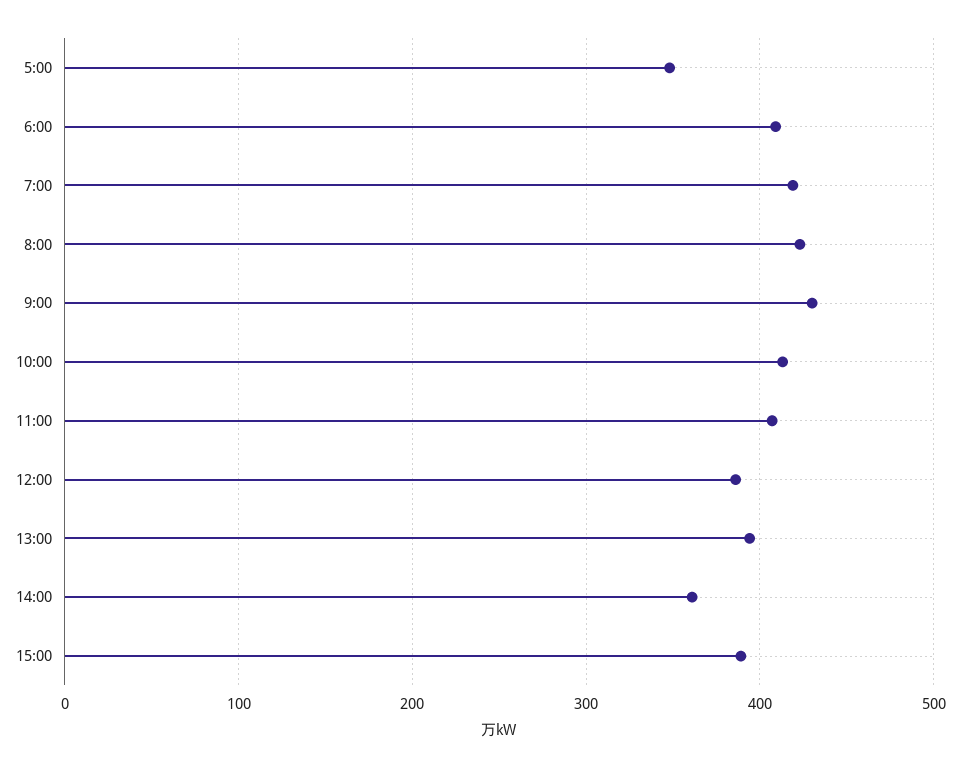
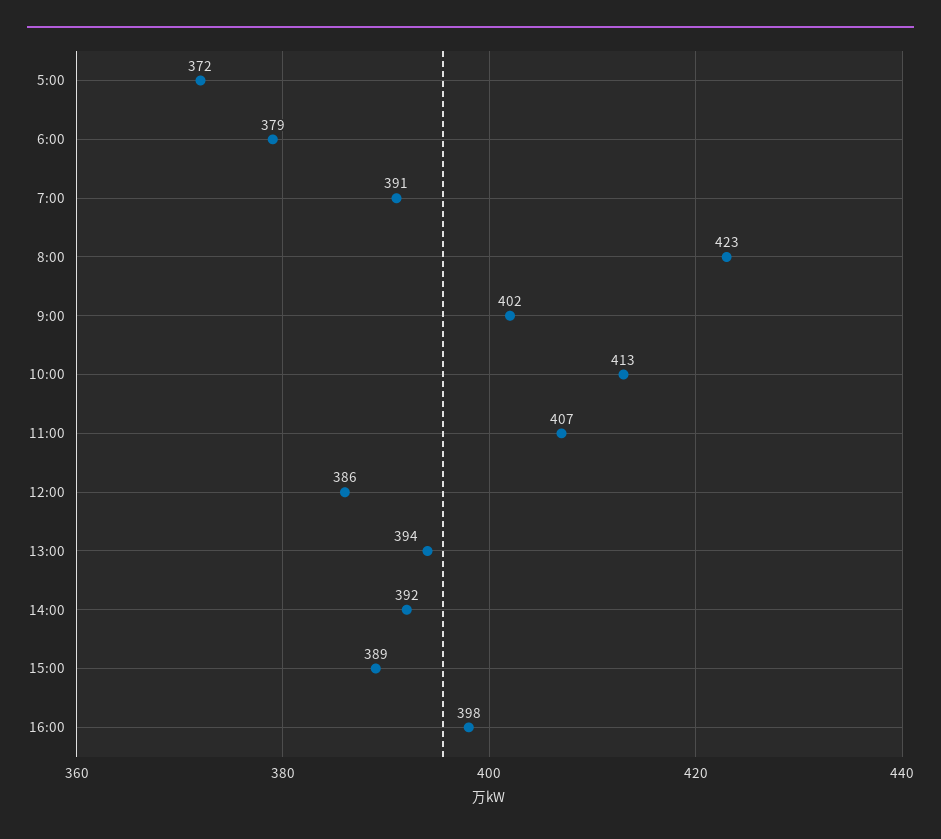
  {
-   "5:00": 350,
+   "5:00": 372,
-   "6:00": 410,
+   "6:00": 379,
-   "7:00": 420,
+   "7:00": 391,
    "8:00": 423,
-   "9:00": 430,
+   "9:00": 402,
    "10:00": 413,
    "11:00": 407,
    "12:00": 386,
    "13:00": 394,
-   "14:00": 360,
+   "14:00": 392,
-   "15:00": 389
+   "15:00": 389,
+   "16:00": 398
  }

